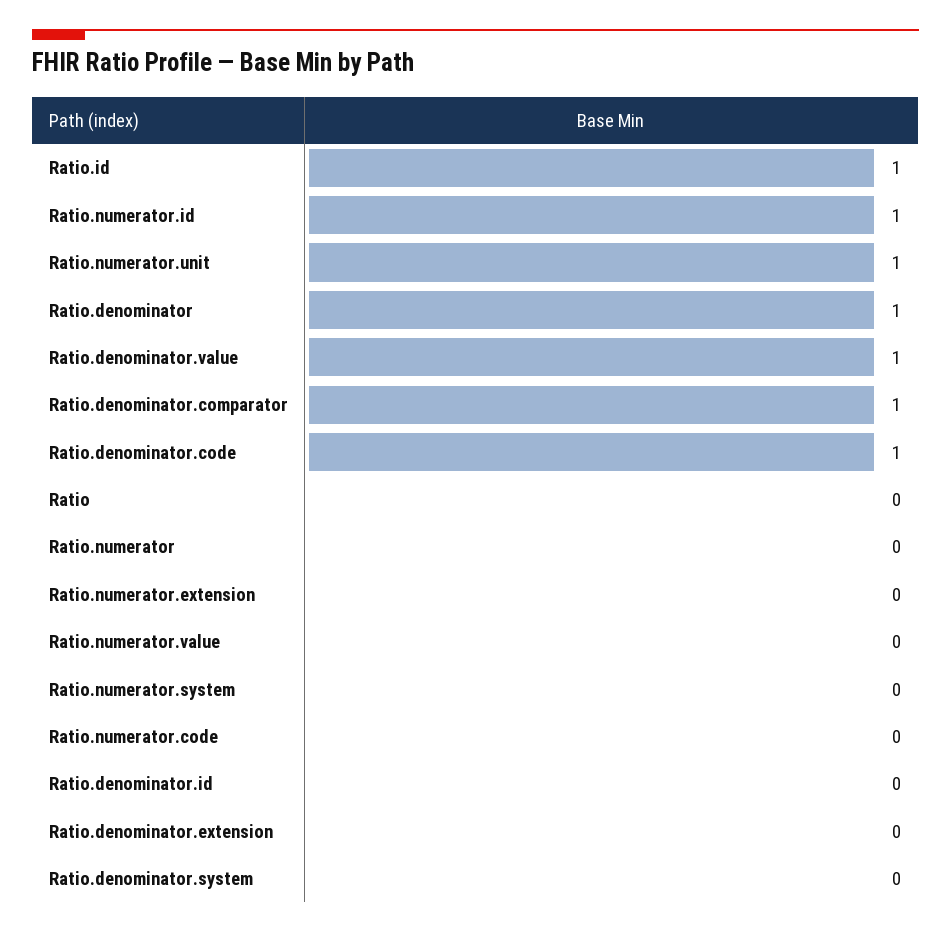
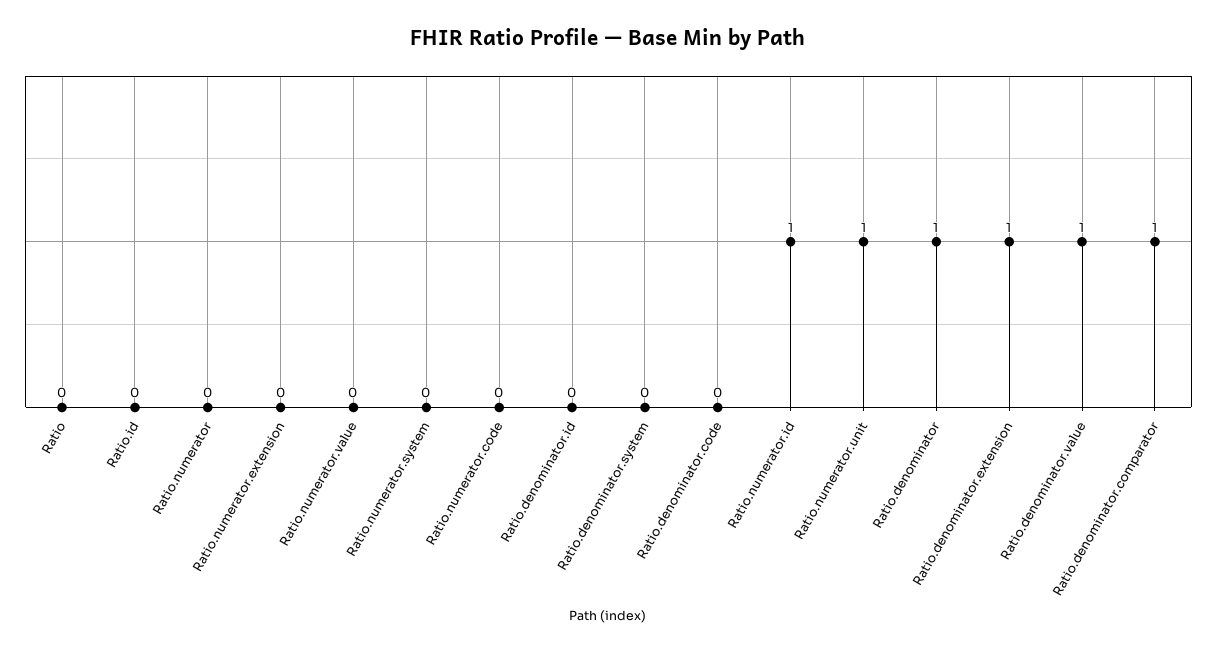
  {
-   "Ratio.id": 1,
+   "Ratio.id": 0,
    "Ratio.numerator.id": 1,
    "Ratio.numerator.unit": 1,
    "Ratio.denominator": 1,
    "Ratio.denominator.value": 1,
    "Ratio.denominator.comparator": 1,
-   "Ratio.denominator.code": 1,
+   "Ratio.denominator.code": 0,
    "Ratio": 0,
    "Ratio.numerator": 0,
    "Ratio.numerator.extension": 0,
    "Ratio.numerator.value": 0,
    "Ratio.numerator.system": 0,
    "Ratio.numerator.code": 0,
    "Ratio.denominator.id": 0,
-   "Ratio.denominator.extension": 0,
+   "Ratio.denominator.extension": 1,
    "Ratio.denominator.system": 0
  }

